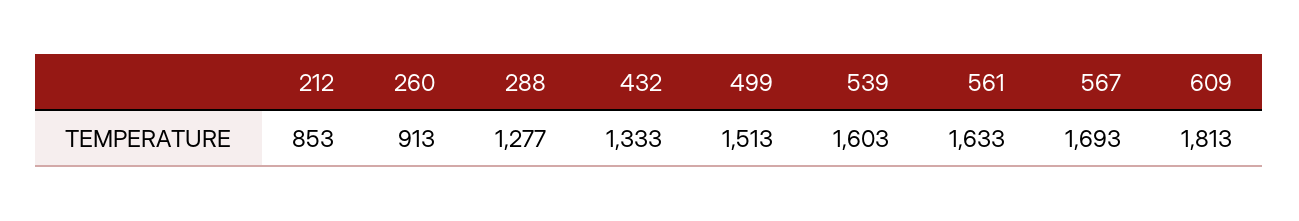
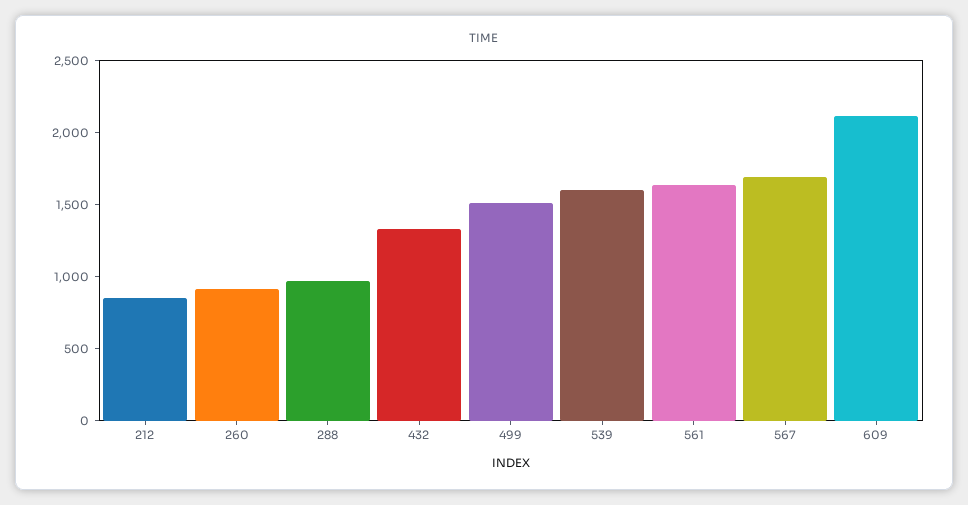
  {
    "212": 853,
    "260": 913,
-   "288": 1277,
+   "288": 1000,
    "432": 1333,
    "499": 1513,
    "539": 1603,
    "561": 1633,
    "567": 1693,
-   "609": 1813
+   "609": 2100
  }

